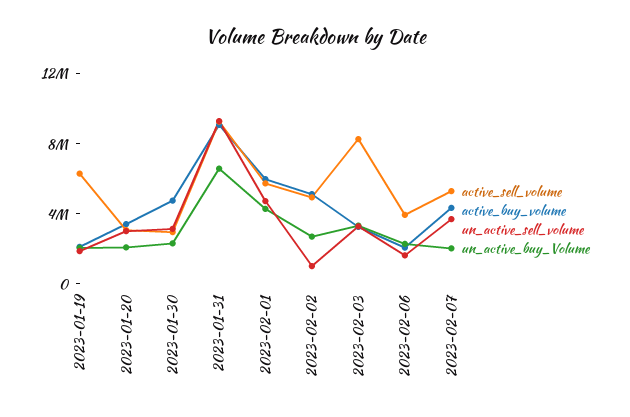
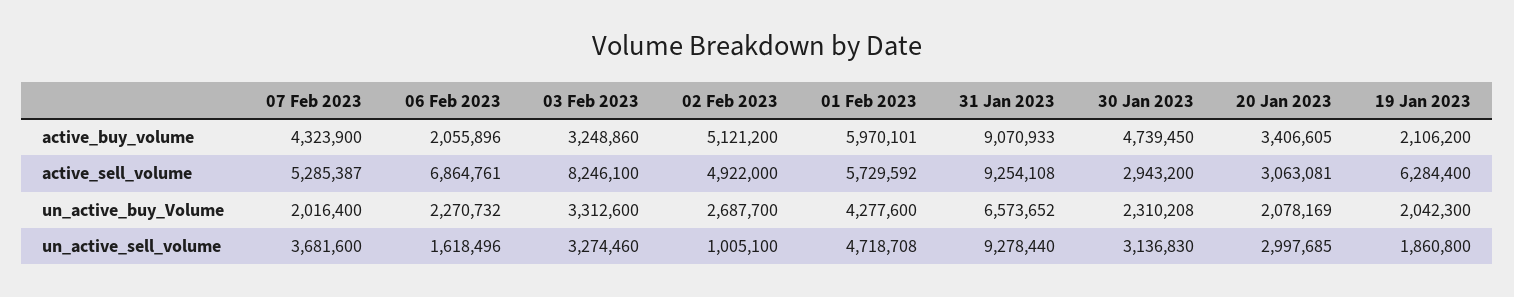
  {
    "active_sell_volume": {
      "2023-01-19": 6284400,
      "2023-01-20": 3063081,
      "2023-01-30": 2943200,
      "2023-01-31": 9254108,
      "2023-02-01": 5729592,
      "2023-02-02": 4922000,
      "2023-02-03": 8246100,
-     "2023-02-06": 4000000,
+     "2023-02-06": 6864761,
      "2023-02-07": 5285387
    },
    "active_buy_volume": {
      "2023-01-19": 2106200,
      "2023-01-20": 3406605,
      "2023-01-30": 4739450,
      "2023-01-31": 9070933,
      "2023-02-01": 5970101,
      "2023-02-02": 5121200,
      "2023-02-03": 3248860,
      "2023-02-06": 2055896,
      "2023-02-07": 4323900
    },
    "un_active_sell_volume": {
      "2023-01-19": 1860800,
      "2023-01-20": 2997685,
      "2023-01-30": 3136830,
      "2023-01-31": 9278440,
      "2023-02-01": 4718708,
      "2023-02-02": 1005100,
      "2023-02-03": 3274460,
      "2023-02-06": 1618496,
      "2023-02-07": 3681600
    },
    "un_active_buy_Volume": {
      "2023-01-19": 2042300,
      "2023-01-20": 2078169,
      "2023-01-30": 2310208,
      "2023-01-31": 6573652,
      "2023-02-01": 4277600,
      "2023-02-02": 2687700,
      "2023-02-03": 3312600,
      "2023-02-06": 2270732,
      "2023-02-07": 2016400
    }
  }

